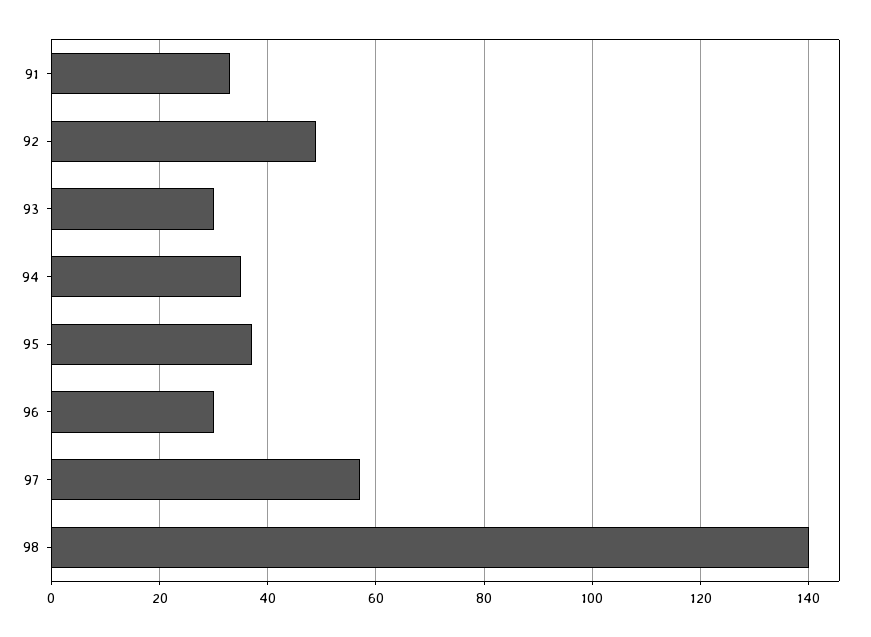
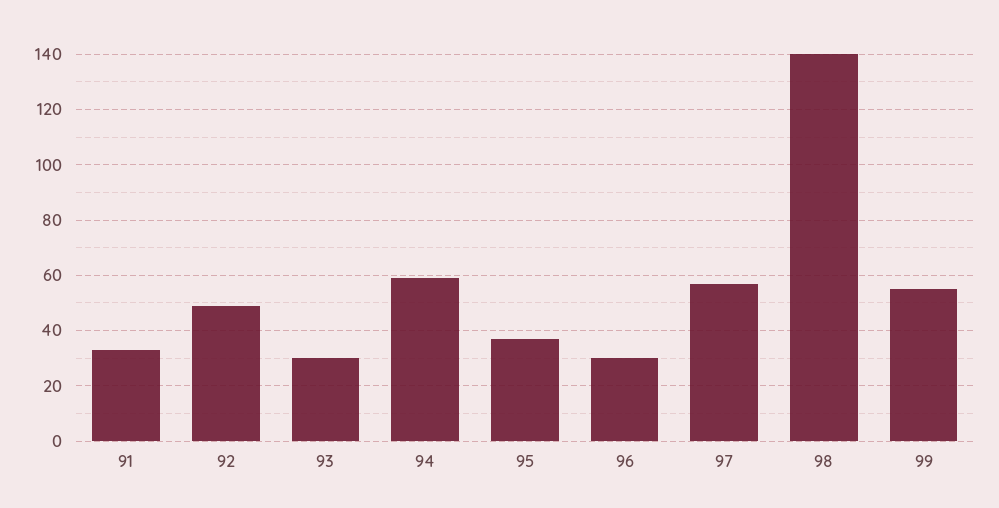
  {
    "91": 35,
    "92": 50,
    "93": 30,
-   "94": 35,
+   "94": 60,
    "95": 35,
    "96": 30,
    "97": 55,
-   "98": 140
+   "98": 140,
+   "99": 55
  }

